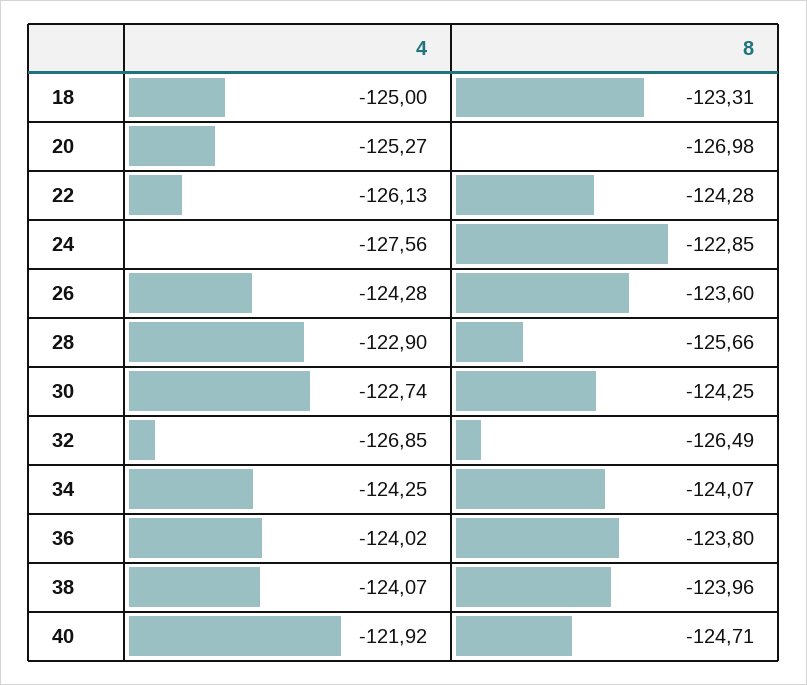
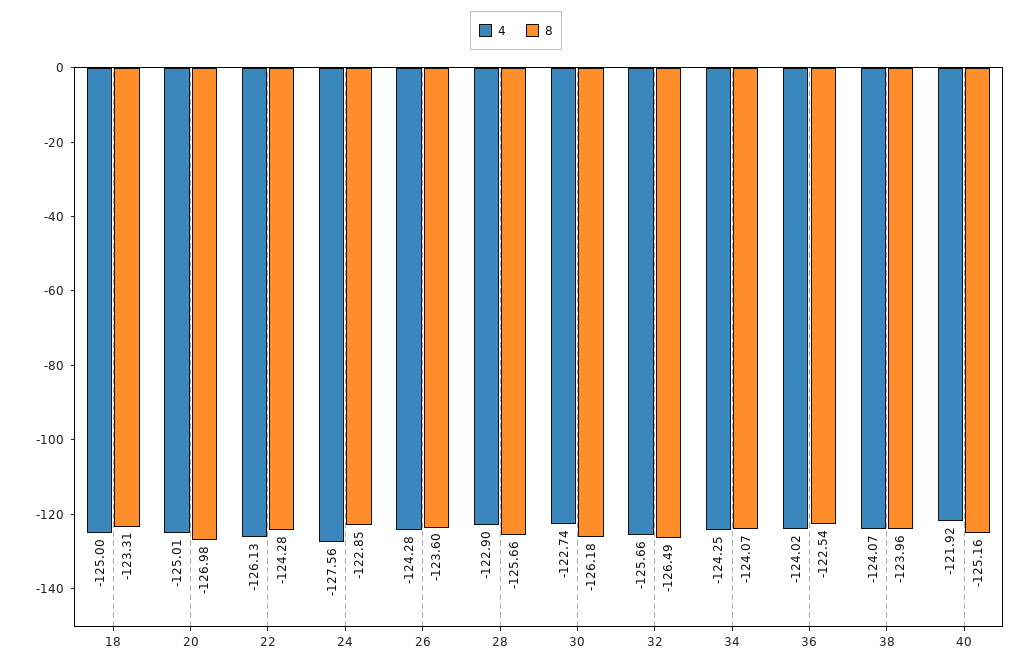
  {
    "4": {
      "18": -125,
-     "20": -125.27,
+     "20": -125.01,
      "22": -126.13,
      "24": -127.56,
      "26": -124.28,
      "28": -122.9,
      "30": -122.74,
-     "32": -126.85,
+     "32": -125.66,
      "34": -124.25,
      "36": -124.02,
      "38": -124.07,
      "40": -121.92
    },
    "8": {
      "18": -123.31,
      "20": -126.98,
      "22": -124.28,
      "24": -122.85,
      "26": -123.6,
      "28": -125.66,
-     "30": -124.25,
+     "30": -126.18,
      "32": -126.49,
      "34": -124.07,
-     "36": -123.8,
+     "36": -122.54,
      "38": -123.96,
-     "40": -124.71
+     "40": -125.16
    }
  }

